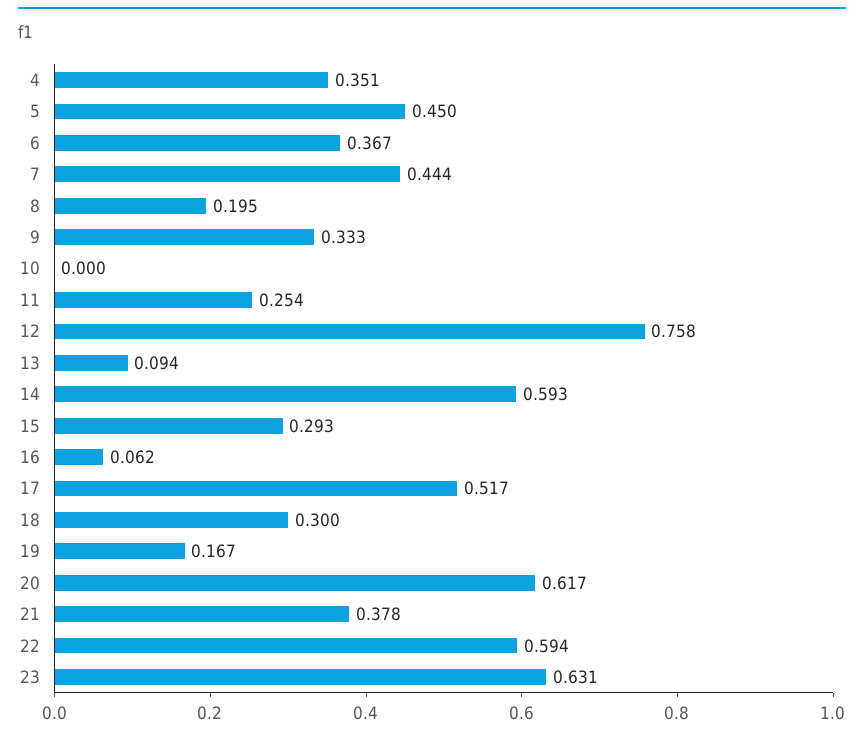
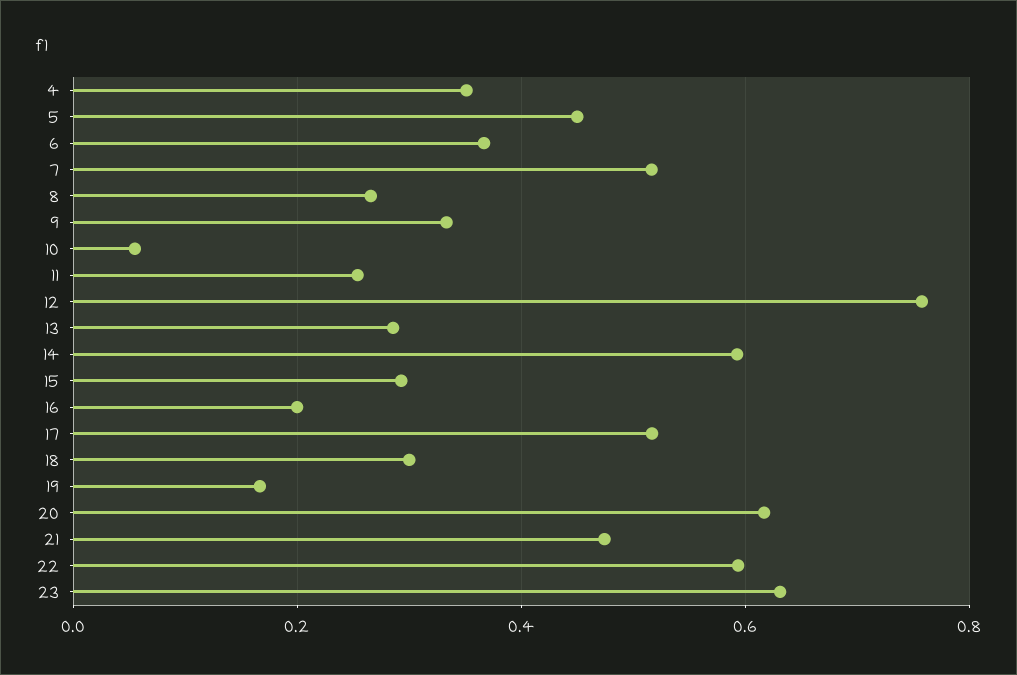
  {
    "4": 0.351,
    "5": 0.45,
    "6": 0.367,
-   "7": 0.444,
+   "7": 0.52,
-   "8": 0.195,
+   "8": 0.26,
    "9": 0.333,
-   "10": 0,
+   "10": 0.06,
    "11": 0.254,
    "12": 0.758,
-   "13": 0.094,
+   "13": 0.28,
    "14": 0.593,
    "15": 0.293,
-   "16": 0.062,
+   "16": 0.2,
    "17": 0.517,
    "18": 0.3,
    "19": 0.167,
    "20": 0.617,
-   "21": 0.378,
+   "21": 0.48,
    "22": 0.594,
    "23": 0.631
  }

